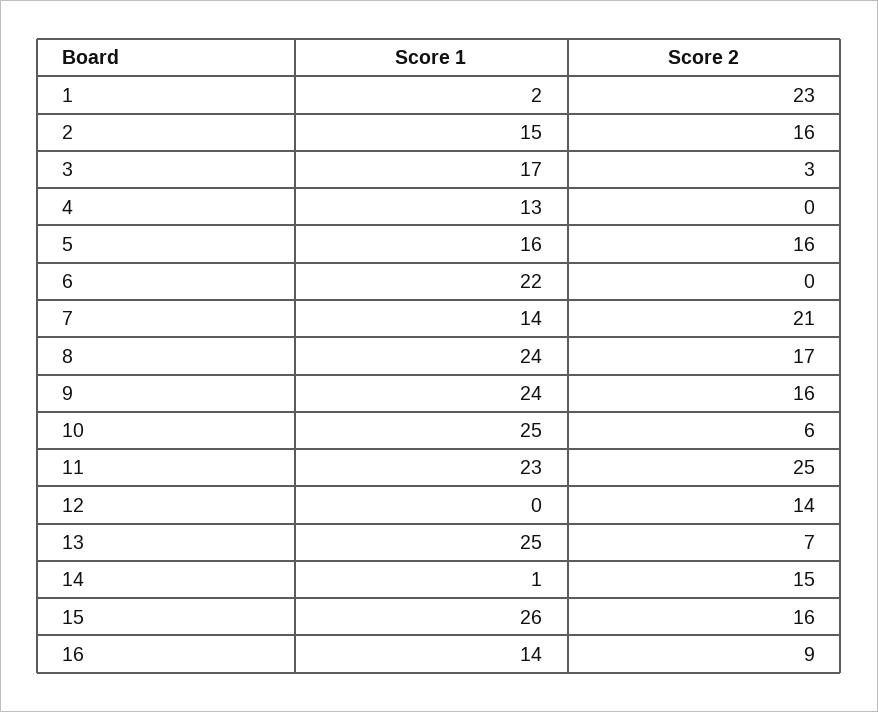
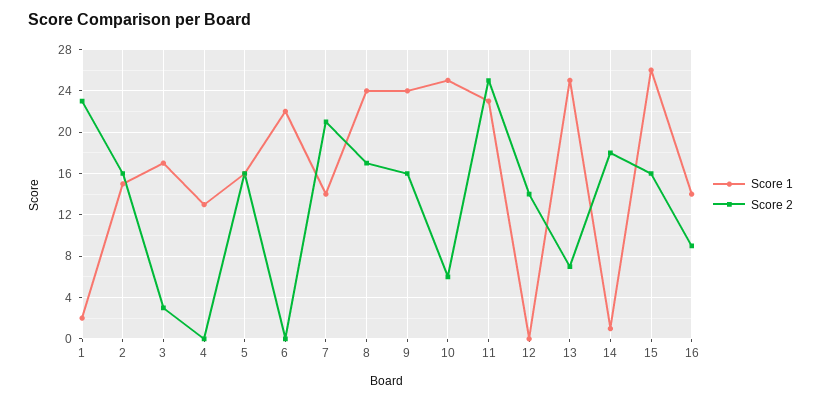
  {
    "Score 1": {
      "1": 2,
      "2": 15,
      "3": 17,
      "4": 13,
      "5": 16,
      "6": 22,
      "7": 14,
      "8": 24,
      "9": 24,
      "10": 25,
      "11": 23,
      "12": 0,
      "13": 25,
      "14": 1,
      "15": 26,
      "16": 14
    },
    "Score 2": {
      "1": 23,
      "2": 16,
      "3": 3,
      "4": 0,
      "5": 16,
      "6": 0,
      "7": 21,
      "8": 17,
      "9": 16,
      "10": 6,
      "11": 25,
      "12": 14,
      "13": 7,
-     "14": 15,
+     "14": 18,
      "15": 16,
      "16": 9
    }
  }

